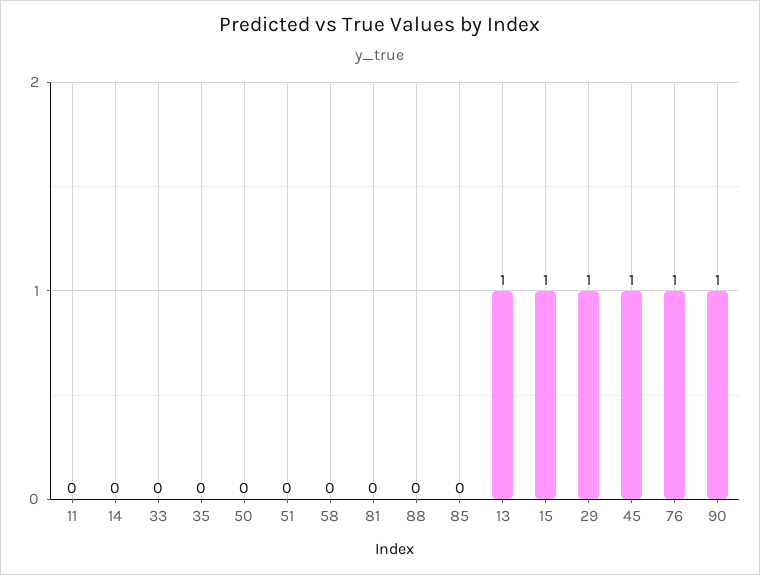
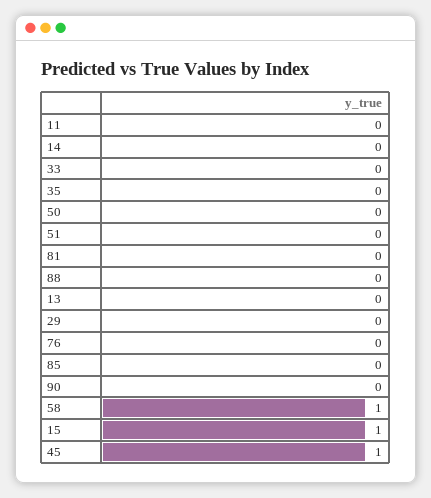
  {
    "11": 0,
    "14": 0,
    "33": 0,
    "35": 0,
    "50": 0,
    "51": 0,
-   "58": 0,
+   "58": 1,
    "81": 0,
    "88": 0,
    "85": 0,
-   "13": 1,
+   "13": 0,
    "15": 1,
-   "29": 1,
+   "29": 0,
    "45": 1,
-   "76": 1,
+   "76": 0,
-   "90": 1
+   "90": 0
  }

